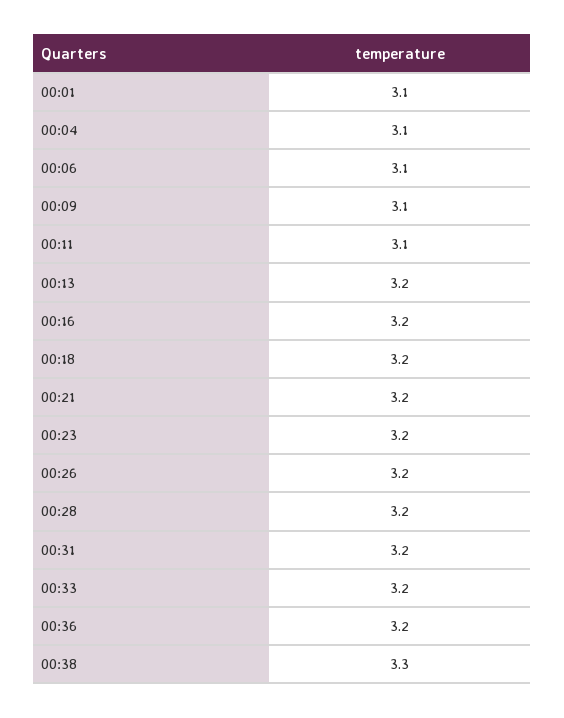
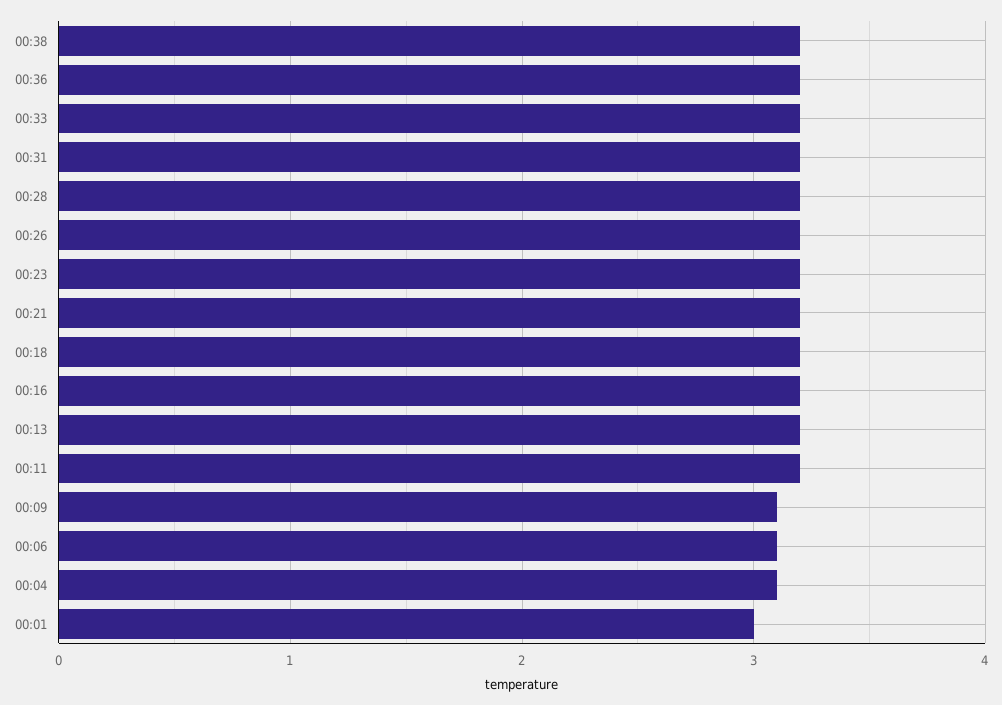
  {
-   "00:01": 3.1,
+   "00:01": 3,
    "00:04": 3.1,
    "00:06": 3.1,
    "00:09": 3.1,
-   "00:11": 3.1,
+   "00:11": 3.2,
    "00:13": 3.2,
    "00:16": 3.2,
    "00:18": 3.2,
    "00:21": 3.2,
    "00:23": 3.2,
    "00:26": 3.2,
    "00:28": 3.2,
    "00:31": 3.2,
    "00:33": 3.2,
    "00:36": 3.2,
-   "00:38": 3.3
+   "00:38": 3.2
  }

